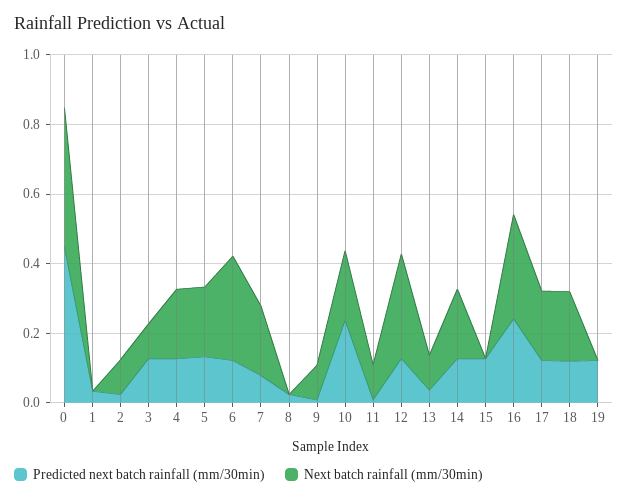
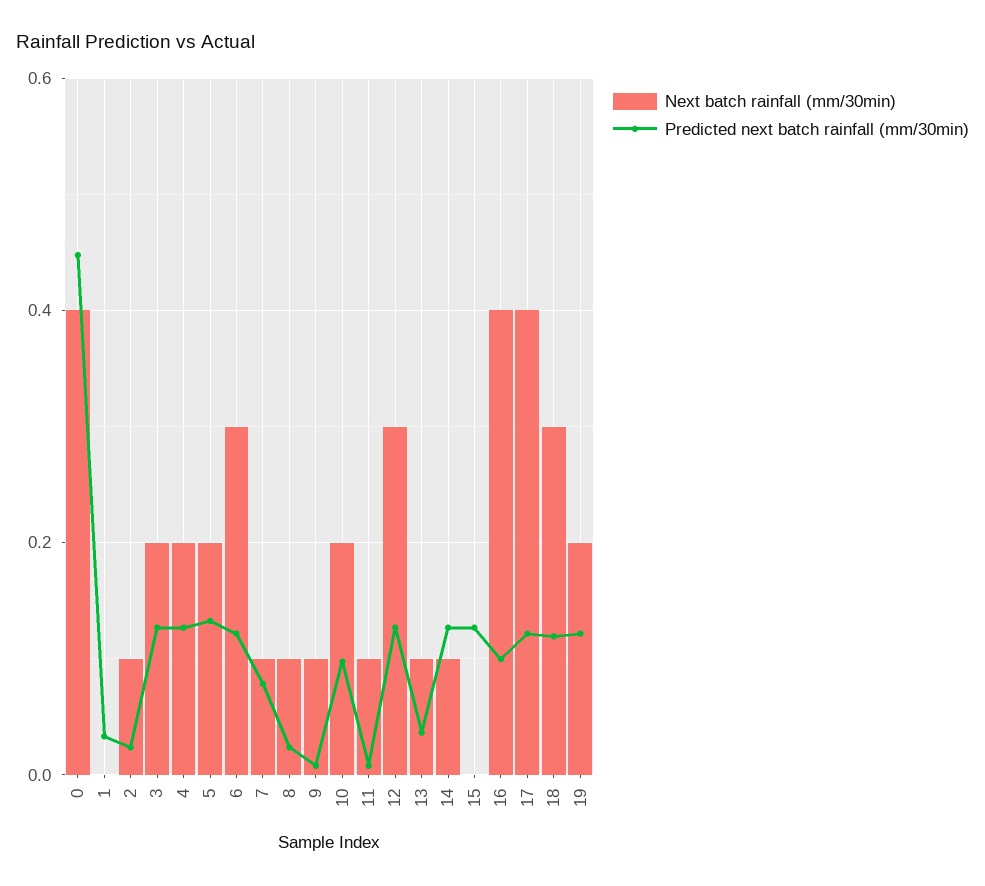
  {
    "Predicted next batch rainfall (mm/30min)": {
      "0": 0.44,
      "1": 0.04,
      "2": 0.02,
      "3": 0.12,
      "4": 0.12,
      "5": 0.14,
      "6": 0.12,
      "7": 0.08,
      "8": 0.02,
      "9": 0,
-     "10": 0.25,
+     "10": 0.1,
      "11": 0,
      "12": 0.12,
      "13": 0.04,
      "14": 0.12,
      "15": 0.12,
-     "16": 0.25,
+     "16": 0.1,
      "17": 0.12,
      "18": 0.12,
      "19": 0.12
    },
    "Next batch rainfall (mm/30min)": {
      "0": 0.4,
      "1": 0,
      "2": 0.1,
-     "3": 0.1,
+     "3": 0.2,
      "4": 0.2,
      "5": 0.2,
      "6": 0.3,
-     "7": 0.2,
+     "7": 0.1,
-     "8": 0,
+     "8": 0.1,
      "9": 0.1,
      "10": 0.2,
      "11": 0.1,
      "12": 0.3,
      "13": 0.1,
-     "14": 0.2,
+     "14": 0.1,
      "15": 0,
-     "16": 0.3,
+     "16": 0.4,
-     "17": 0.2,
+     "17": 0.4,
-     "18": 0.2,
+     "18": 0.3,
-     "19": 0
+     "19": 0.2
    }
  }

